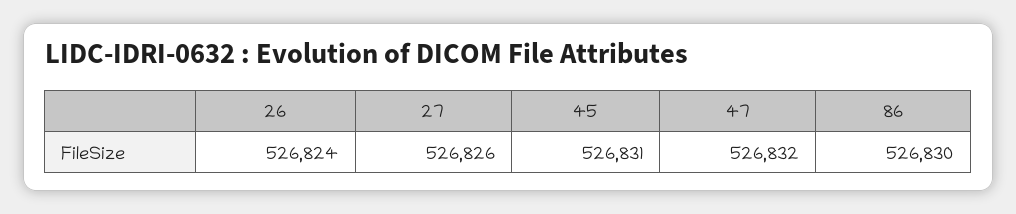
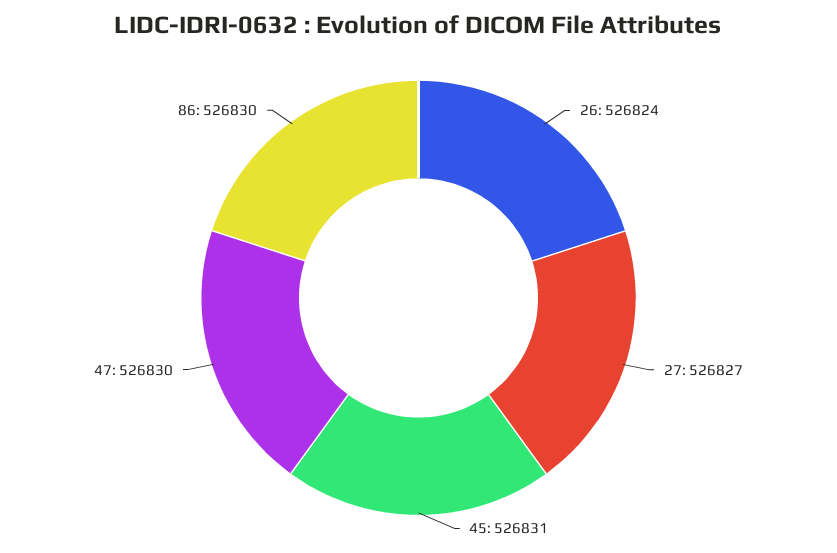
  {
    "26": 526824,
-   "27": 526826,
+   "27": 526827,
    "45": 526831,
-   "47": 526832,
+   "47": 526830,
    "86": 526830
  }

